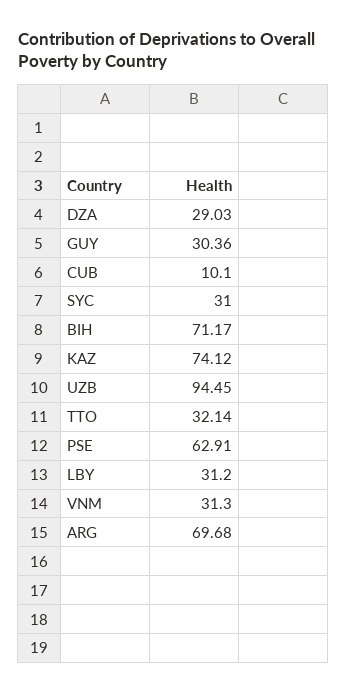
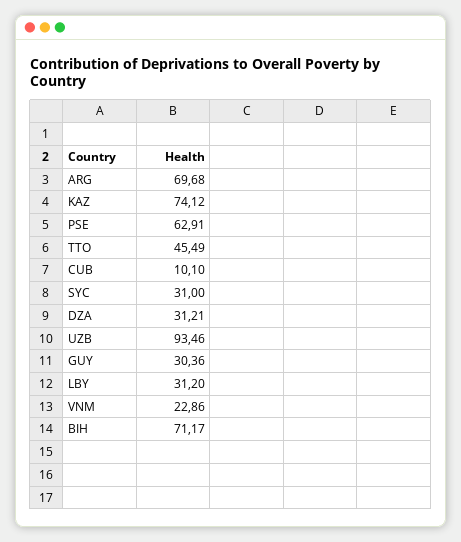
  {
-   "DZA": 29.03,
+   "DZA": 31.21,
    "GUY": 30.36,
    "CUB": 10.1,
    "SYC": 31,
    "BIH": 71.17,
    "KAZ": 74.12,
-   "UZB": 94.45,
+   "UZB": 93.46,
-   "TTO": 32.14,
+   "TTO": 45.49,
    "PSE": 62.91,
    "LBY": 31.2,
-   "VNM": 31.3,
+   "VNM": 22.86,
    "ARG": 69.68
  }

